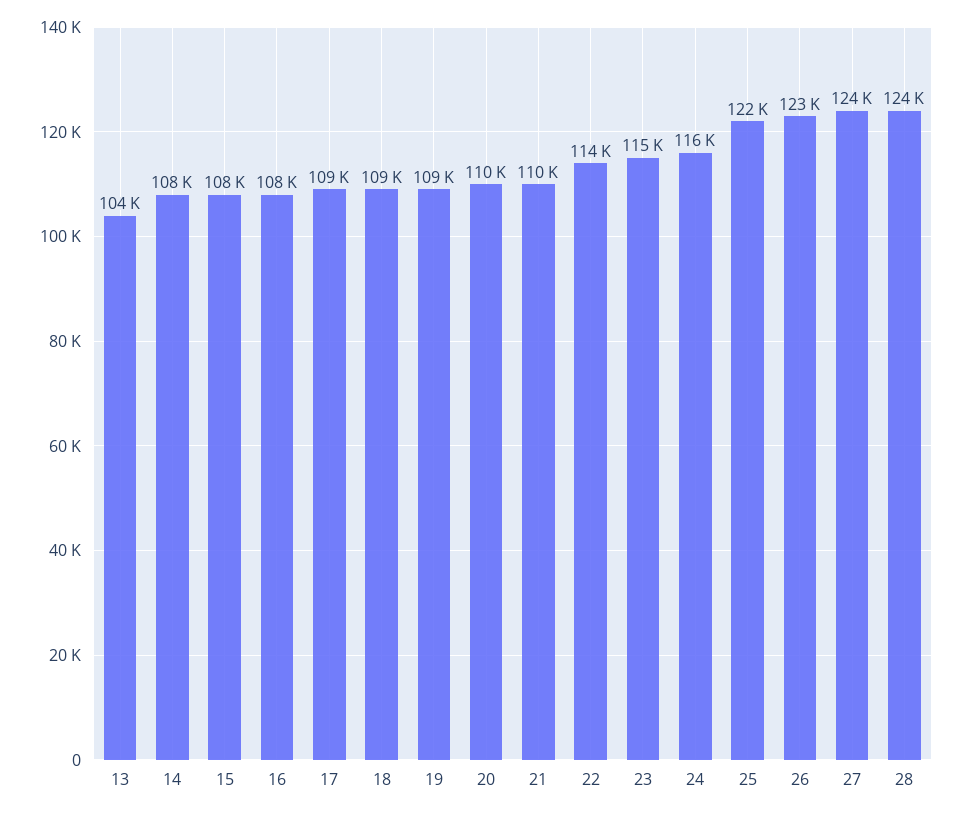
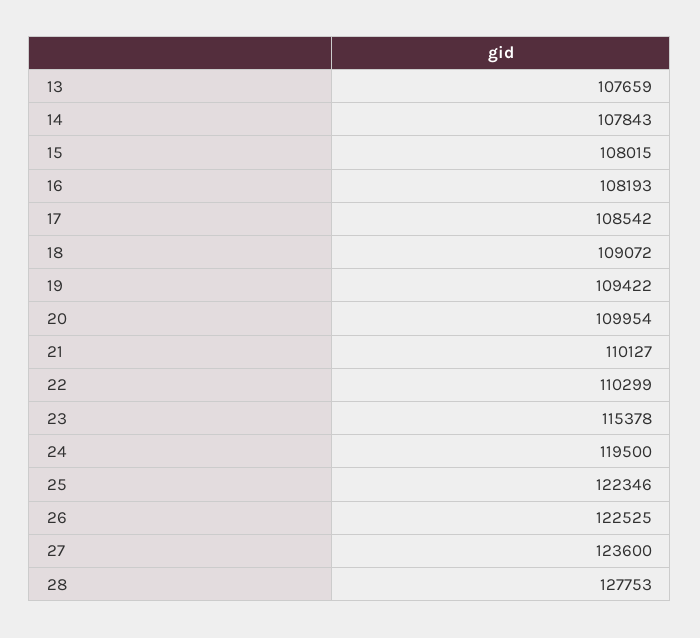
  {
-   "13": 104000,
+   "13": 107659,
    "14": 107843,
    "15": 108015,
    "16": 108193,
    "17": 108542,
    "18": 109072,
    "19": 109422,
    "20": 109954,
    "21": 110127,
-   "22": 114000,
+   "22": 110299,
    "23": 115378,
-   "24": 116000,
+   "24": 119500,
    "25": 122346,
    "26": 122525,
    "27": 123600,
-   "28": 124000
+   "28": 127753
  }

